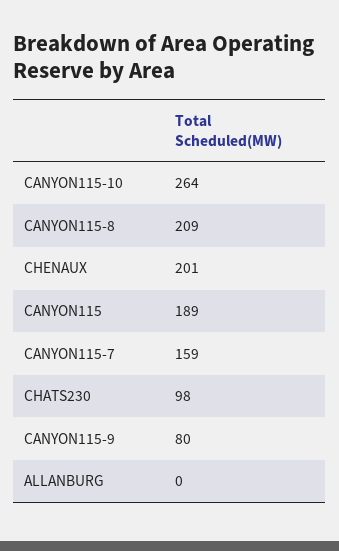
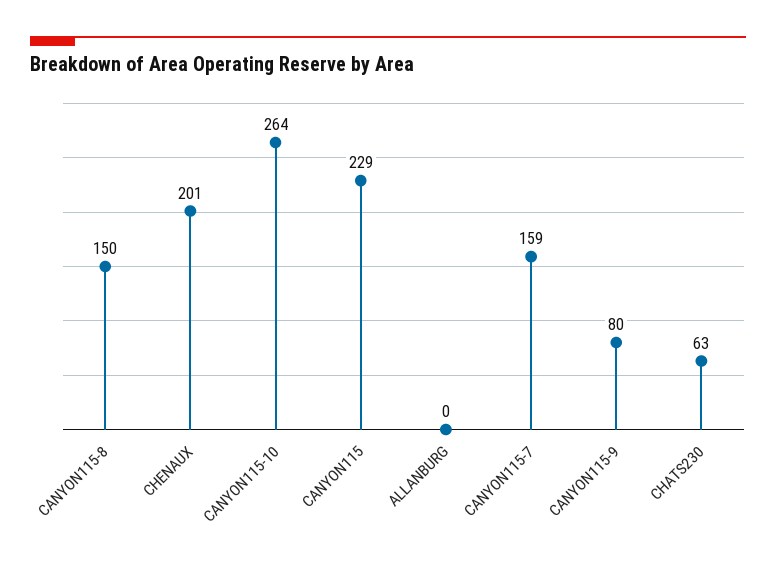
  {
    "CANYON115-10": 264,
-   "CANYON115-8": 209,
+   "CANYON115-8": 150,
    "CHENAUX": 201,
-   "CANYON115": 189,
+   "CANYON115": 229,
    "CANYON115-7": 159,
-   "CHATS230": 98,
+   "CHATS230": 63,
    "CANYON115-9": 80,
    "ALLANBURG": 0
  }

